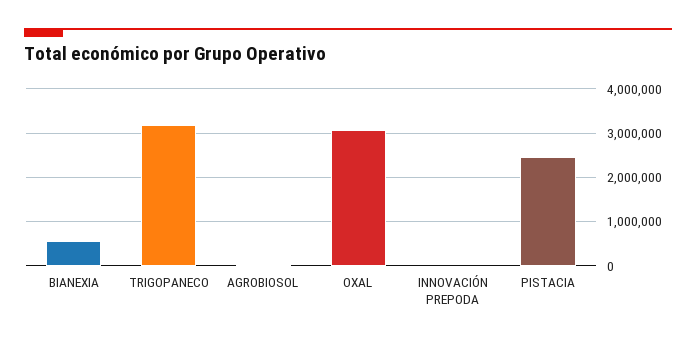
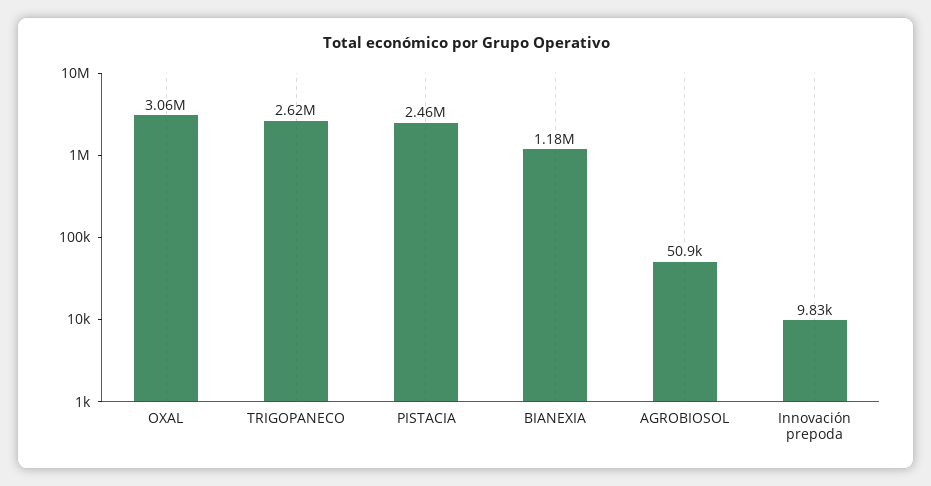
  {
-   "BIANEXIA": 600000,
+   "BIANEXIA": 1180000,
-   "TRIGOPANECO": 3200000,
+   "TRIGOPANECO": 2620000,
    "AGROBIOSOL": 50900,
    "OXAL": 3060000,
    "INNOVACIÓN PREPODA": 9830,
    "PISTACIA": 2460000
  }

